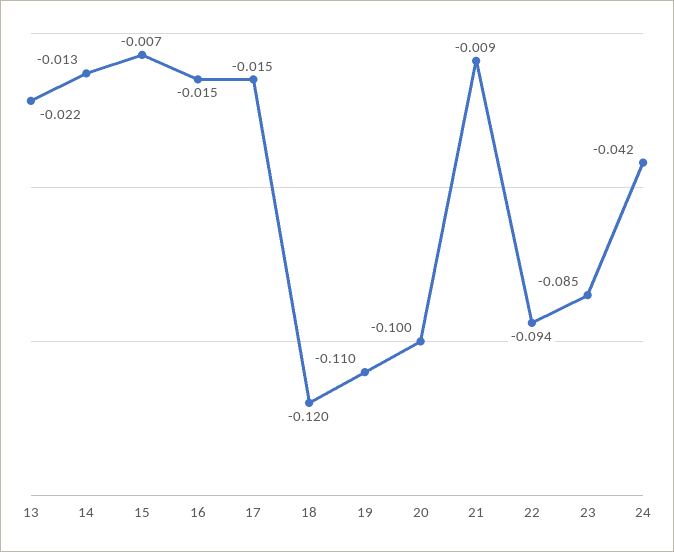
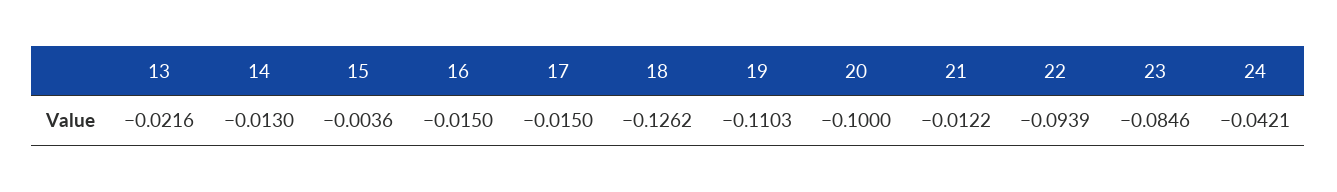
  {
    "13": -0.0216,
    "14": -0.013,
-   "15": -0.007,
+   "15": -0.0036,
    "16": -0.015,
    "17": -0.015,
-   "18": -0.12,
+   "18": -0.1262,
    "19": -0.1103,
    "20": -0.1,
-   "21": -0.009,
+   "21": -0.0122,
    "22": -0.0939,
    "23": -0.0846,
    "24": -0.0421
  }

